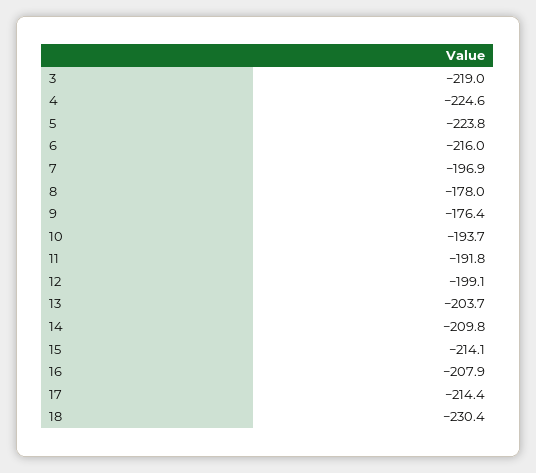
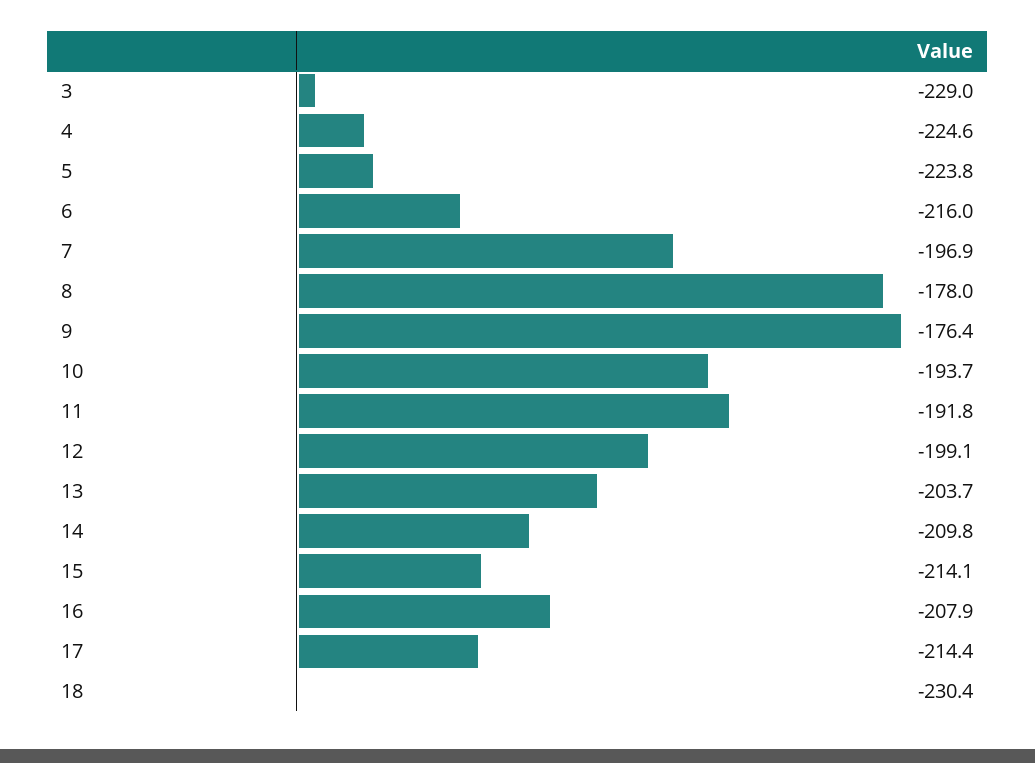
  {
-   "3": -219,
+   "3": -229,
    "4": -224.6,
    "5": -223.8,
    "6": -216,
    "7": -196.9,
    "8": -178,
    "9": -176.4,
    "10": -193.7,
    "11": -191.8,
    "12": -199.1,
    "13": -203.7,
    "14": -209.8,
    "15": -214.1,
    "16": -207.9,
    "17": -214.4,
    "18": -230.4
  }

